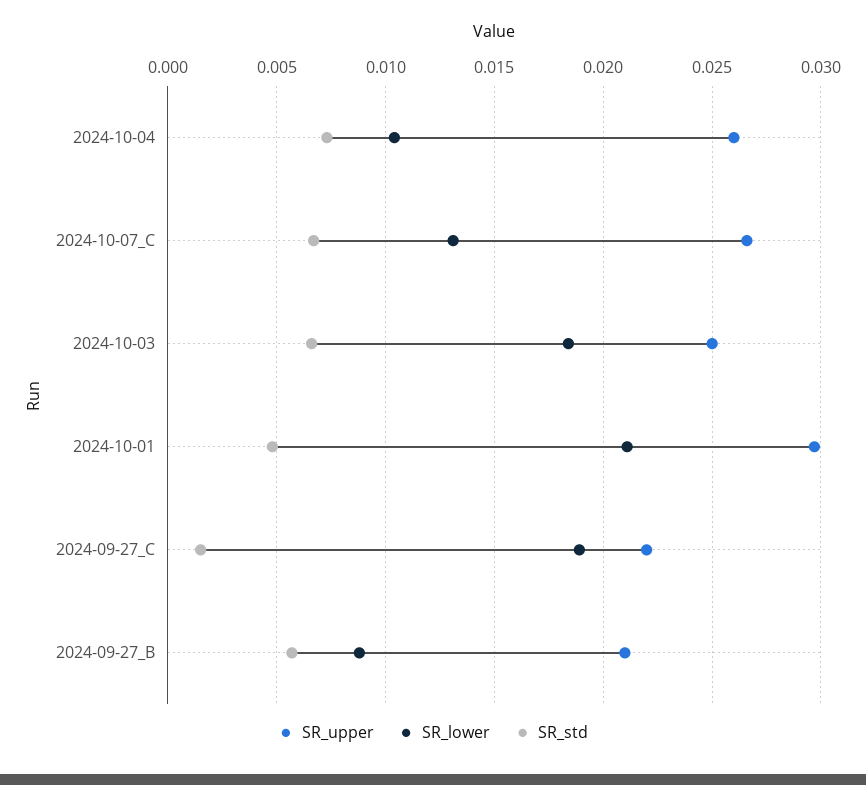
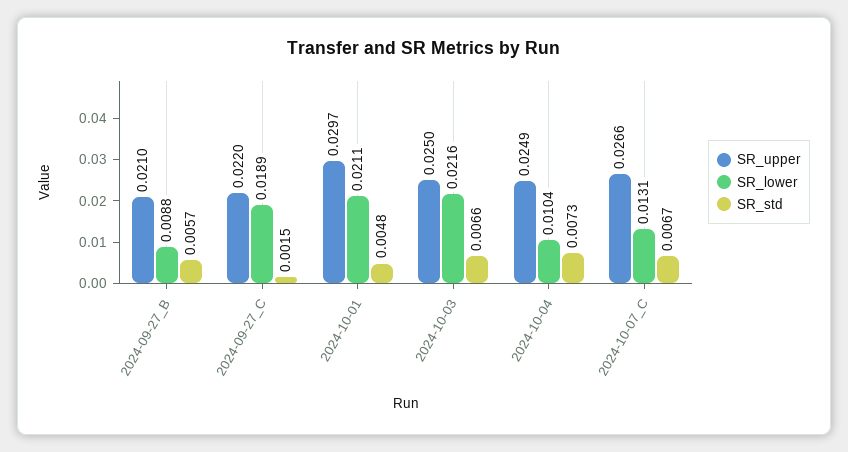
  {
    "SR_upper": {
-     "2024-10-04": 0.026,
+     "2024-10-04": 0.0249,
      "2024-10-07_C": 0.0266,
      "2024-10-03": 0.025,
      "2024-10-01": 0.0297,
      "2024-09-27_C": 0.022,
      "2024-09-27_B": 0.021
    },
    "SR_lower": {
      "2024-10-04": 0.0104,
      "2024-10-07_C": 0.0131,
-     "2024-10-03": 0.0185,
+     "2024-10-03": 0.0216,
      "2024-10-01": 0.0211,
      "2024-09-27_C": 0.0189,
      "2024-09-27_B": 0.0088
    },
    "SR_std": {
      "2024-10-04": 0.0073,
      "2024-10-07_C": 0.0067,
      "2024-10-03": 0.0066,
      "2024-10-01": 0.0048,
      "2024-09-27_C": 0.0015,
      "2024-09-27_B": 0.0057
    }
  }

